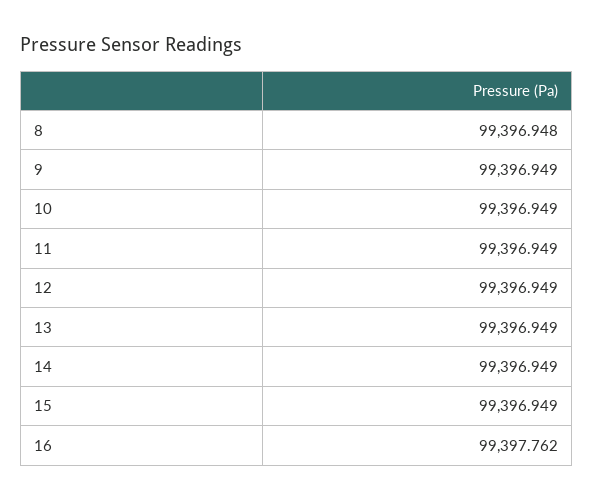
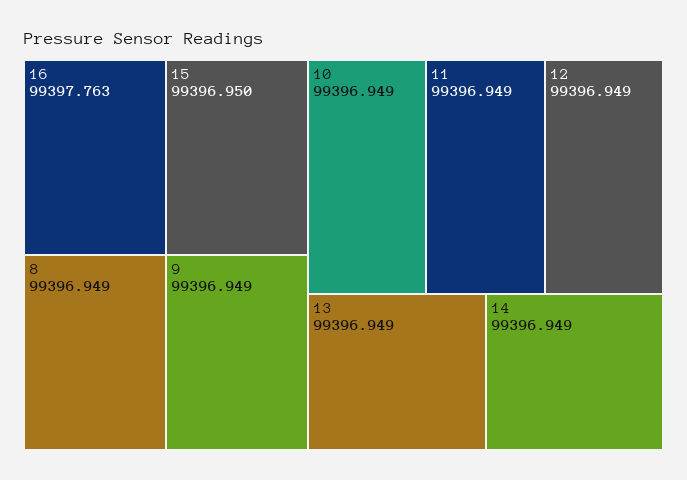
  {
-   "8": 99396.948,
+   "8": 99396.949,
    "9": 99396.949,
    "10": 99396.949,
    "11": 99396.949,
    "12": 99396.949,
    "13": 99396.949,
    "14": 99396.949,
-   "15": 99396.949,
+   "15": 99396.95,
-   "16": 99397.762
+   "16": 99397.763
  }

